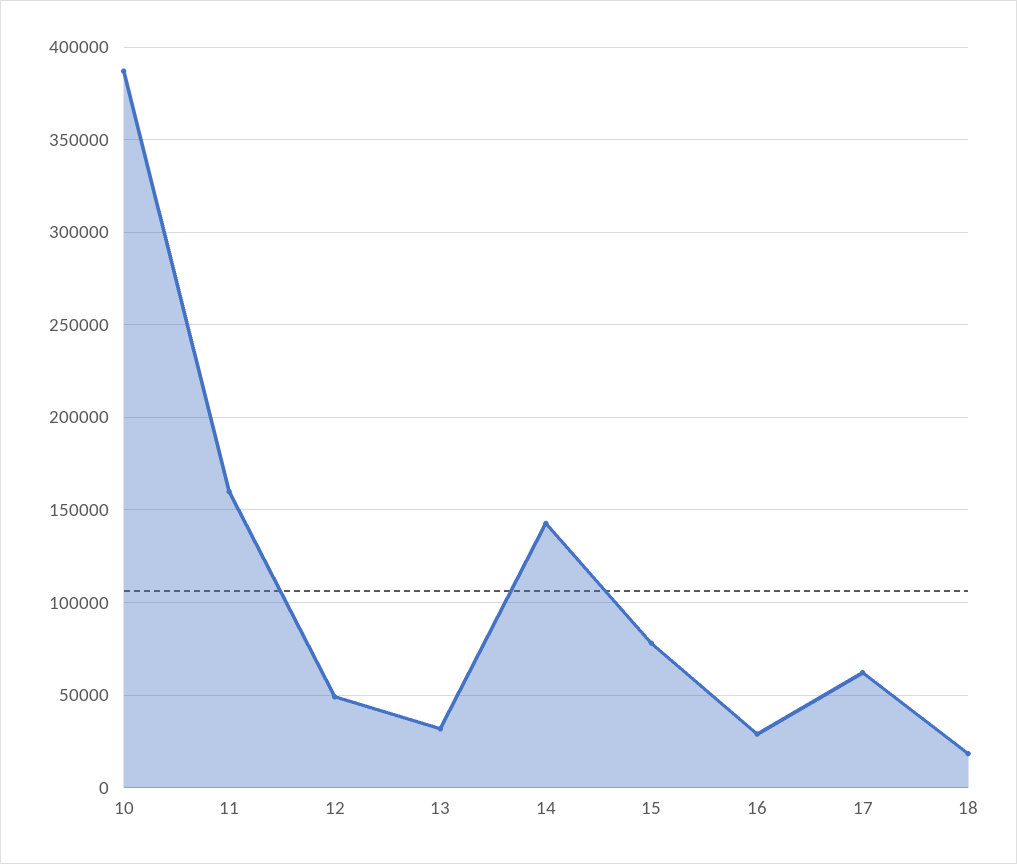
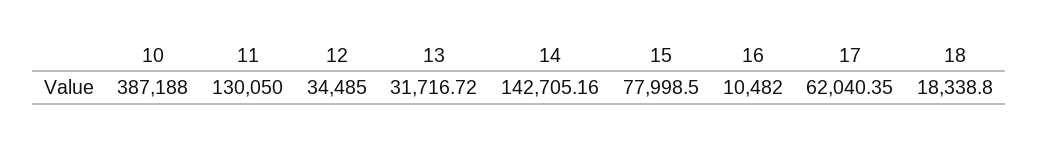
  {
    "10": 387188,
-   "11": 160000,
+   "11": 130050,
-   "12": 50000,
+   "12": 34485,
    "13": 31716.72,
    "14": 142705.16,
    "15": 77998.5,
-   "16": 30000,
+   "16": 10482,
    "17": 62040.35,
    "18": 18338.8
  }

